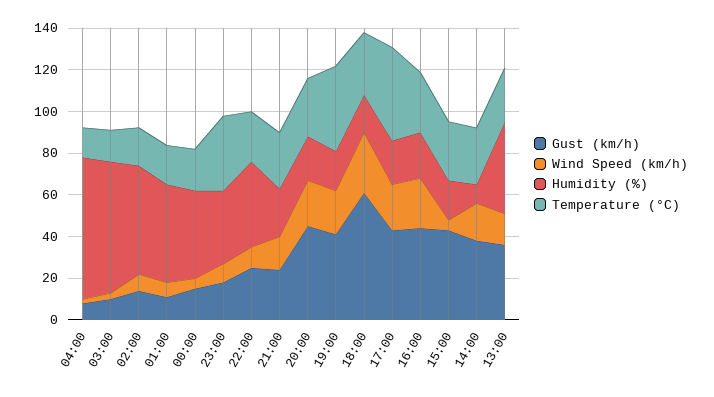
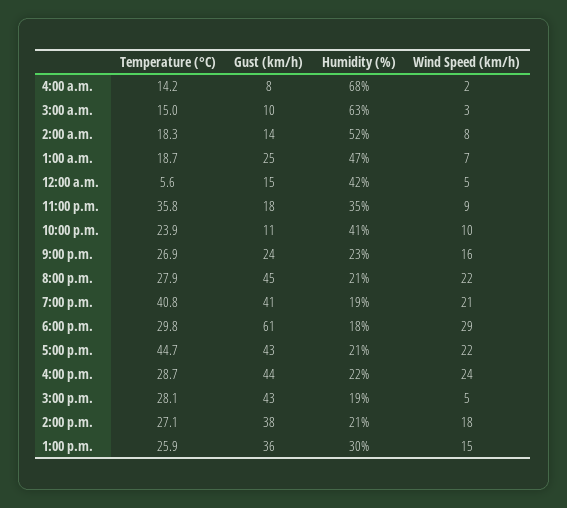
  {
    "Gust (km/h)": {
      "04:00": 8,
      "03:00": 10,
      "02:00": 14,
-     "01:00": 10,
+     "01:00": 25,
      "00:00": 15,
      "23:00": 18,
-     "22:00": 25,
+     "22:00": 11,
      "21:00": 24,
      "20:00": 45,
      "19:00": 41,
      "18:00": 61,
      "17:00": 43,
      "16:00": 44,
      "15:00": 43,
      "14:00": 38,
      "13:00": 36
    },
    "Wind Speed (km/h)": {
      "04:00": 2,
      "03:00": 3,
      "02:00": 8,
      "01:00": 7,
      "00:00": 5,
      "23:00": 9,
      "22:00": 10,
      "21:00": 16,
      "20:00": 22,
      "19:00": 21,
      "18:00": 29,
      "17:00": 22,
      "16:00": 24,
      "15:00": 5,
      "14:00": 18,
      "13:00": 15
    },
    "Humidity (%)": {
      "04:00": 68,
      "03:00": 63,
      "02:00": 52,
      "01:00": 47,
      "00:00": 42,
      "23:00": 35,
      "22:00": 41,
      "21:00": 23,
      "20:00": 21,
      "19:00": 19,
      "18:00": 18,
      "17:00": 21,
      "16:00": 22,
      "15:00": 19,
-     "14:00": 10,
+     "14:00": 21,
-     "13:00": 45
+     "13:00": 30
    },
    "Temperature (°C)": {
      "04:00": 14.2,
      "03:00": 15,
      "02:00": 18.3,
      "01:00": 18.7,
-     "00:00": 20,
+     "00:00": 5.6,
      "23:00": 35.8,
      "22:00": 23.9,
      "21:00": 26.9,
      "20:00": 27.9,
      "19:00": 40.8,
      "18:00": 29.8,
      "17:00": 44.7,
      "16:00": 28.7,
      "15:00": 28.1,
      "14:00": 27.1,
      "13:00": 25.9
    }
  }

